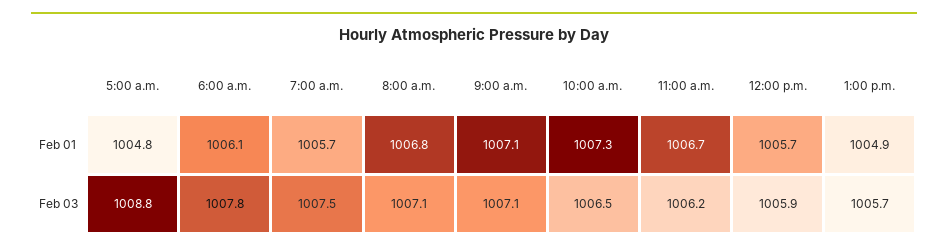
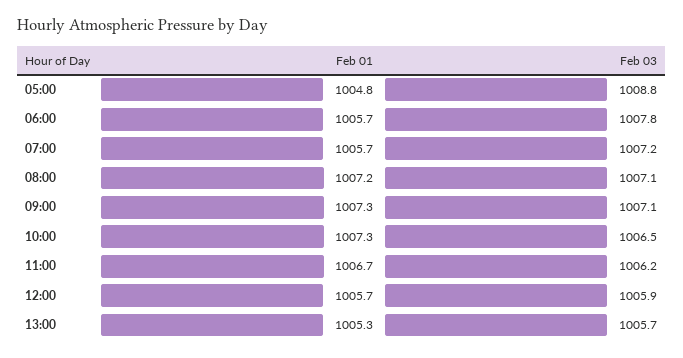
  {
    "5:00 a.m.": {
      "Feb 01": 1004.8,
      "Feb 03": 1008.8
    },
    "6:00 a.m.": {
-     "Feb 01": 1006.1,
+     "Feb 01": 1005.7,
      "Feb 03": 1007.8
    },
    "7:00 a.m.": {
      "Feb 01": 1005.7,
-     "Feb 03": 1007.5
+     "Feb 03": 1007.2
    },
    "8:00 a.m.": {
-     "Feb 01": 1006.8,
+     "Feb 01": 1007.2,
      "Feb 03": 1007.1
    },
    "9:00 a.m.": {
-     "Feb 01": 1007.1,
+     "Feb 01": 1007.3,
      "Feb 03": 1007.1
    },
    "10:00 a.m.": {
      "Feb 01": 1007.3,
      "Feb 03": 1006.5
    },
    "11:00 a.m.": {
      "Feb 01": 1006.7,
      "Feb 03": 1006.2
    },
    "12:00 p.m.": {
      "Feb 01": 1005.7,
      "Feb 03": 1005.9
    },
    "1:00 p.m.": {
-     "Feb 01": 1004.9,
+     "Feb 01": 1005.3,
      "Feb 03": 1005.7
    }
  }

